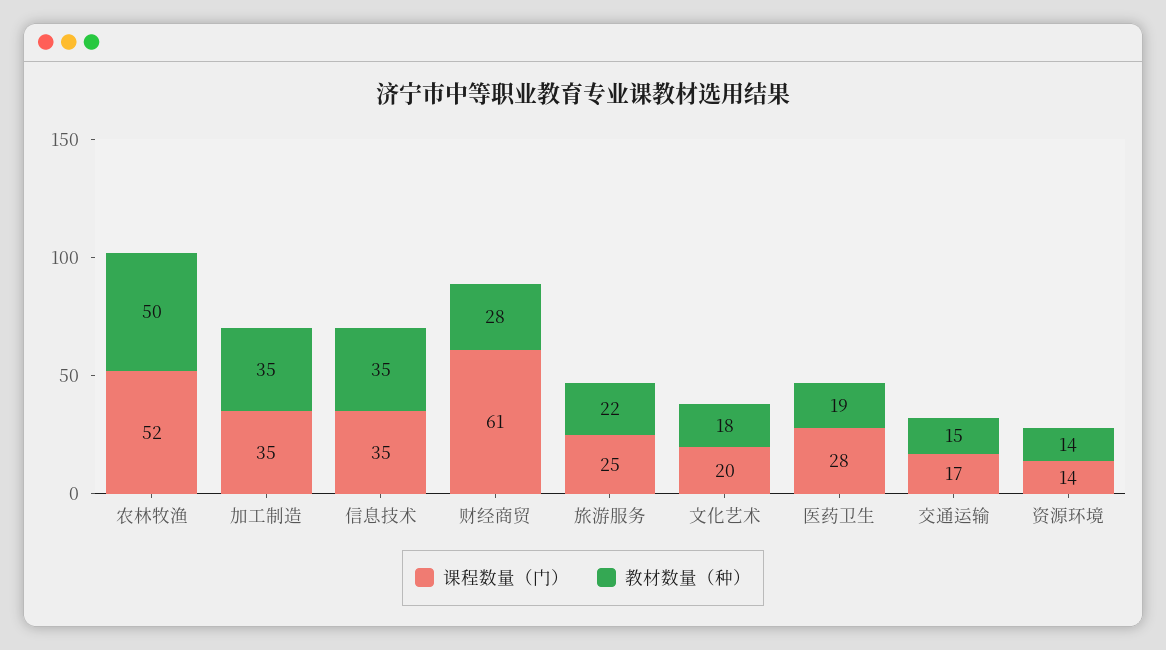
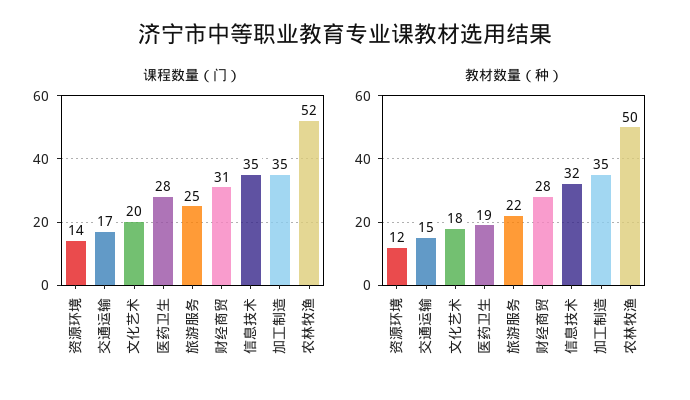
  {
    "课程数量（门）": {
      "农林牧渔": 52,
      "加工制造": 35,
      "信息技术": 35,
-     "财经商贸": 61,
+     "财经商贸": 31,
      "旅游服务": 25,
      "文化艺术": 20,
      "医药卫生": 28,
      "交通运输": 17,
      "资源环境": 14
    },
    "教材数量（种）": {
      "农林牧渔": 50,
      "加工制造": 35,
-     "信息技术": 35,
+     "信息技术": 32,
      "财经商贸": 28,
      "旅游服务": 22,
      "文化艺术": 18,
      "医药卫生": 19,
      "交通运输": 15,
-     "资源环境": 14
+     "资源环境": 12
    }
  }

